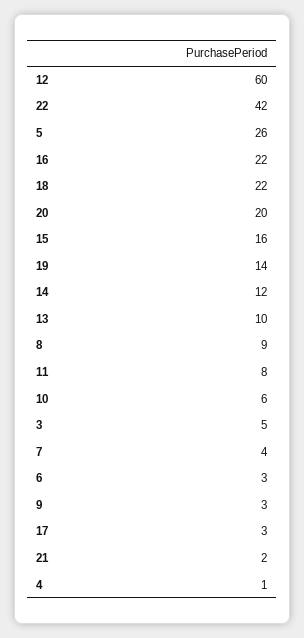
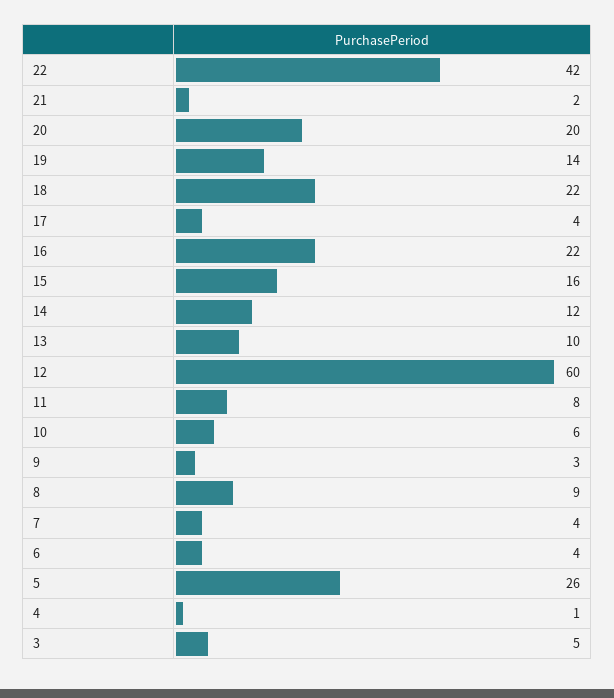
  {
    "12": 60,
    "22": 42,
    "5": 26,
    "16": 22,
    "18": 22,
    "20": 20,
    "15": 16,
    "19": 14,
    "14": 12,
    "13": 10,
    "8": 9,
    "11": 8,
    "10": 6,
    "3": 5,
    "7": 4,
-   "6": 3,
+   "6": 4,
    "9": 3,
-   "17": 3,
+   "17": 4,
    "21": 2,
    "4": 1
  }

